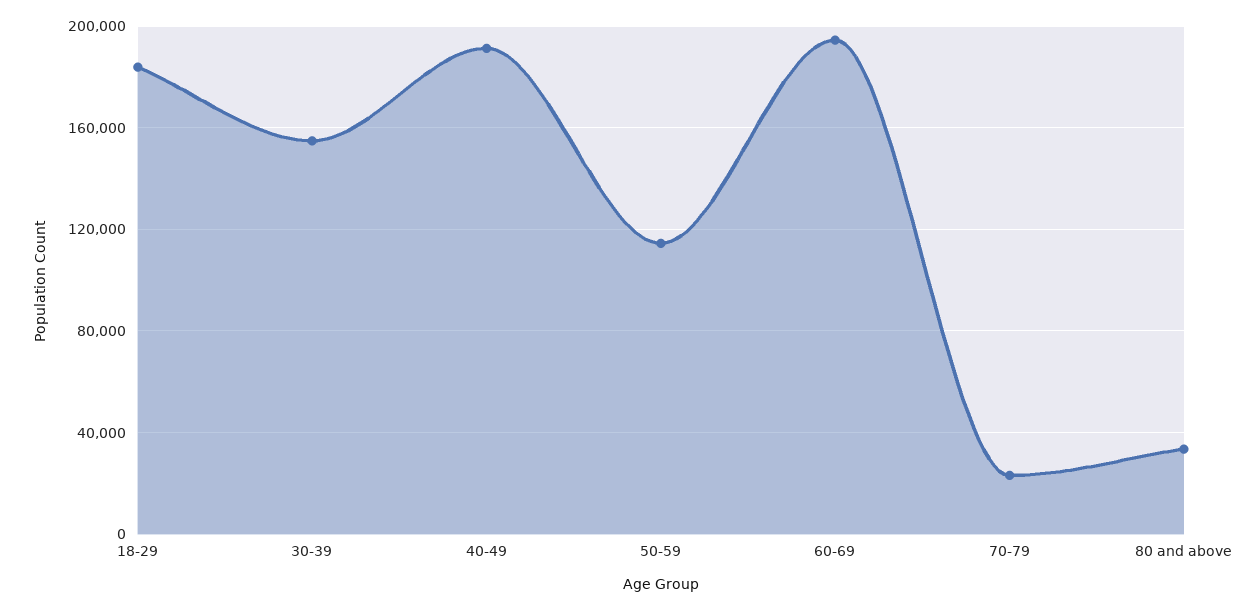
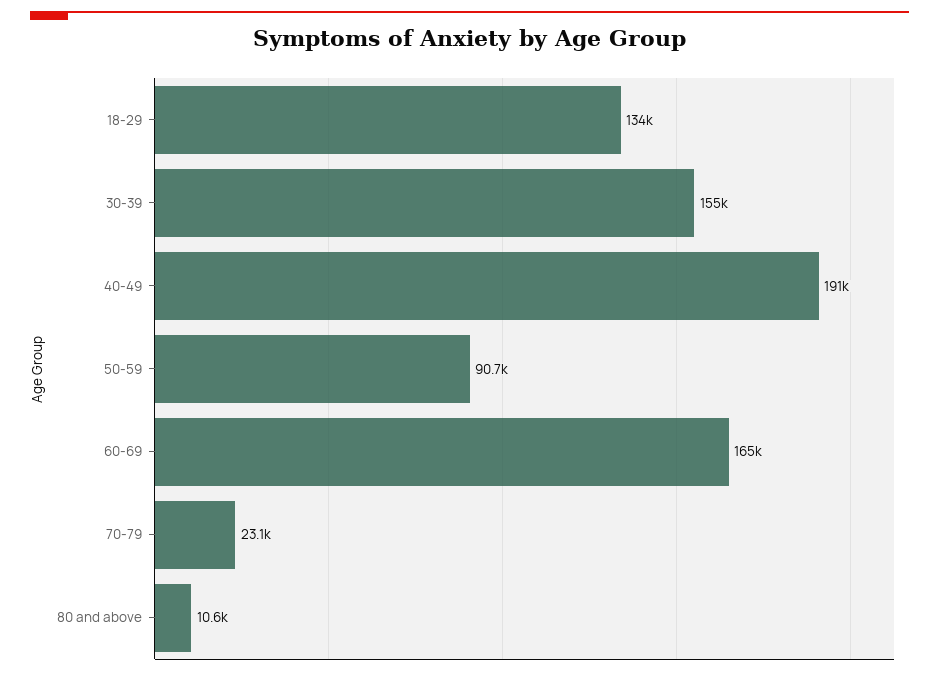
  {
-   "18-29": 185000,
+   "18-29": 134000,
    "30-39": 155000,
    "40-49": 191000,
-   "50-59": 115000,
+   "50-59": 90700,
-   "60-69": 195000,
+   "60-69": 165000,
    "70-79": 23100,
-   "80 and above": 35000
+   "80 and above": 10600
  }

